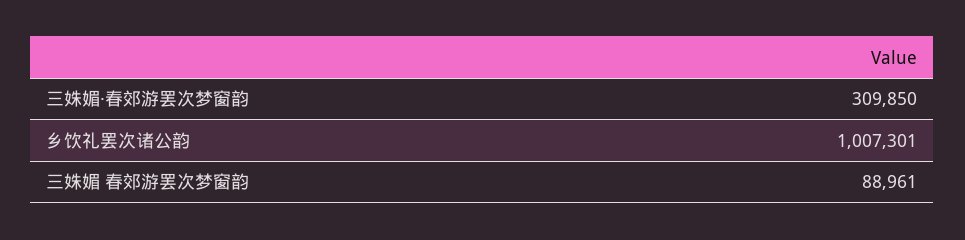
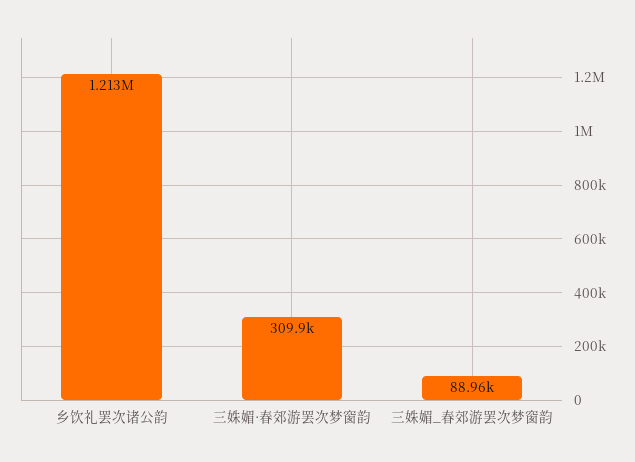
  {
    "三姝媚·春郊游罢次梦窗韵": 309850,
-   "乡饮礼罢次诸公韵": 1007301,
+   "乡饮礼罢次诸公韵": 1213000,
    "三姝媚 春郊游罢次梦窗韵": 88961
  }

